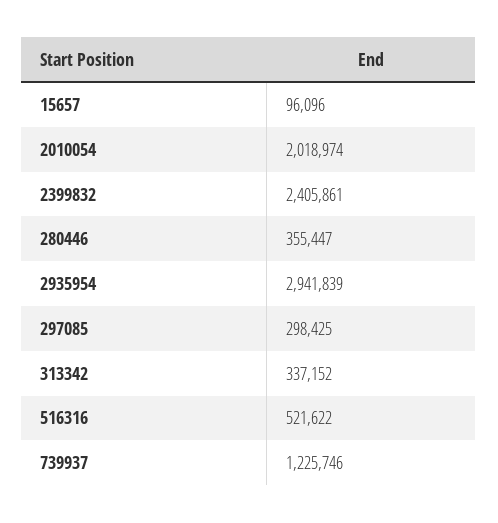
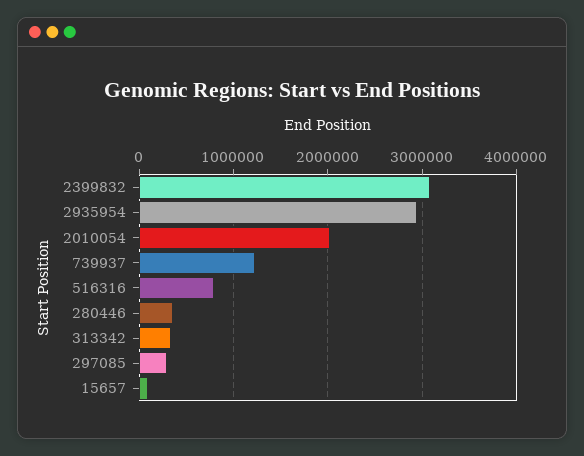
  {
    "15657": 96096,
    "2010054": 2018974,
-   "2399832": 2405861,
+   "2399832": 3100000,
    "280446": 355447,
    "2935954": 2941839,
    "297085": 298425,
    "313342": 337152,
-   "516316": 521622,
+   "516316": 800000,
    "739937": 1225746
  }

